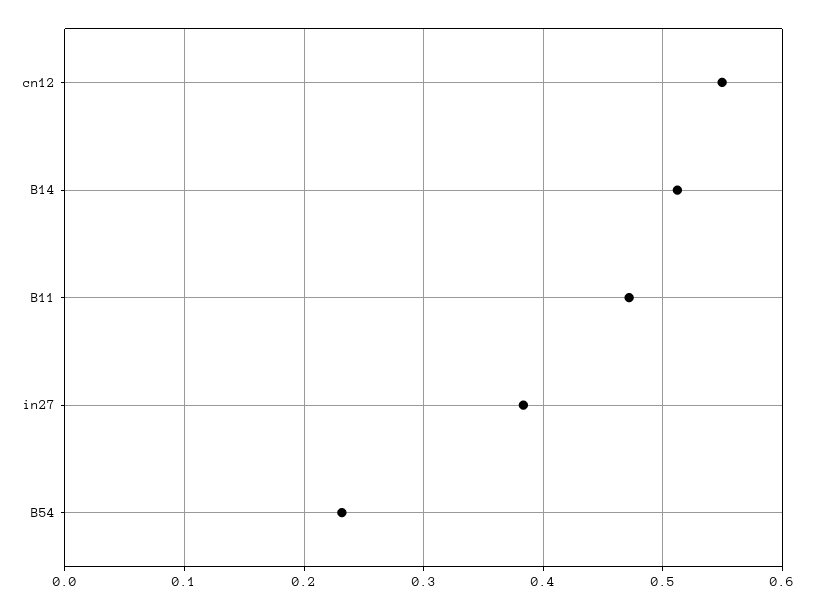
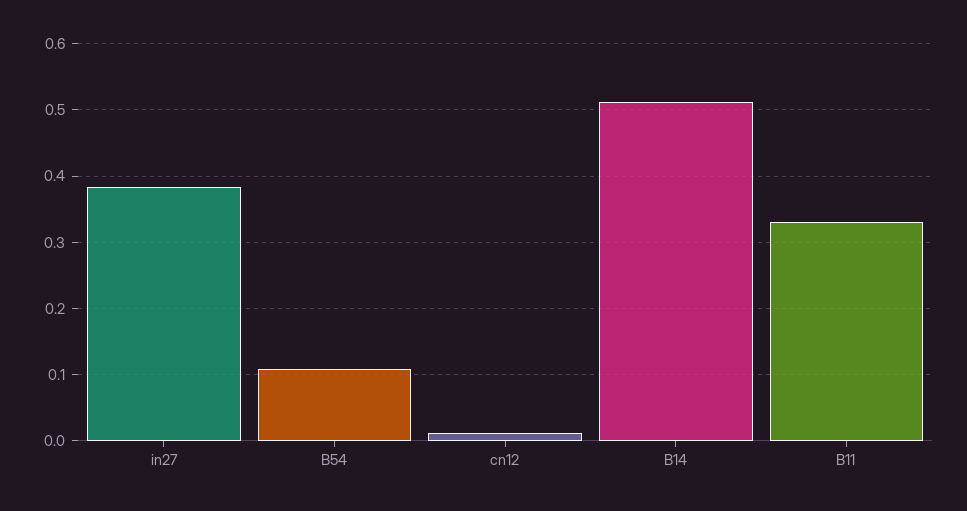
  {
-   "cn12": 0.55,
+   "cn12": 0.01,
    "B14": 0.51,
-   "B11": 0.47,
+   "B11": 0.33,
    "in27": 0.38,
-   "B54": 0.23
+   "B54": 0.11
  }

